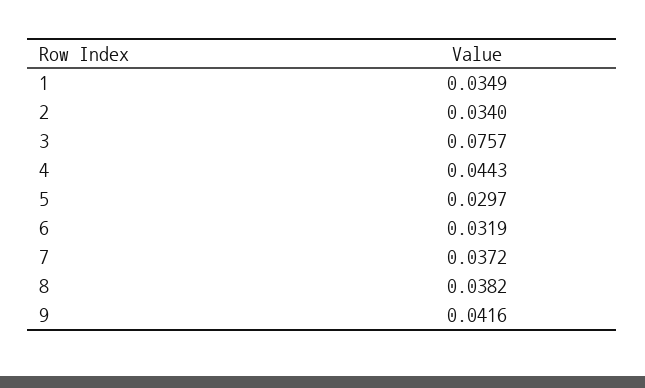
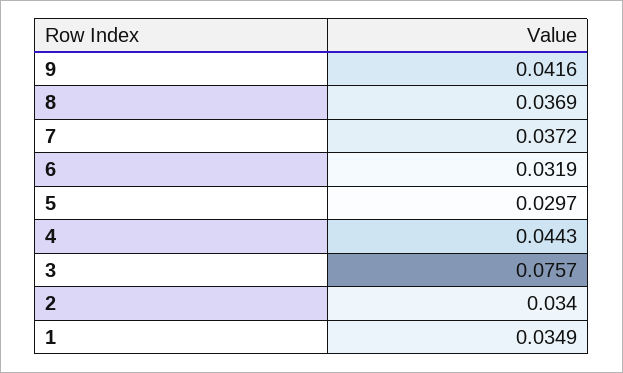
  {
    "1": 0.0349,
    "2": 0.034,
    "3": 0.0757,
    "4": 0.0443,
    "5": 0.0297,
    "6": 0.0319,
    "7": 0.0372,
-   "8": 0.0382,
+   "8": 0.0369,
    "9": 0.0416
  }

